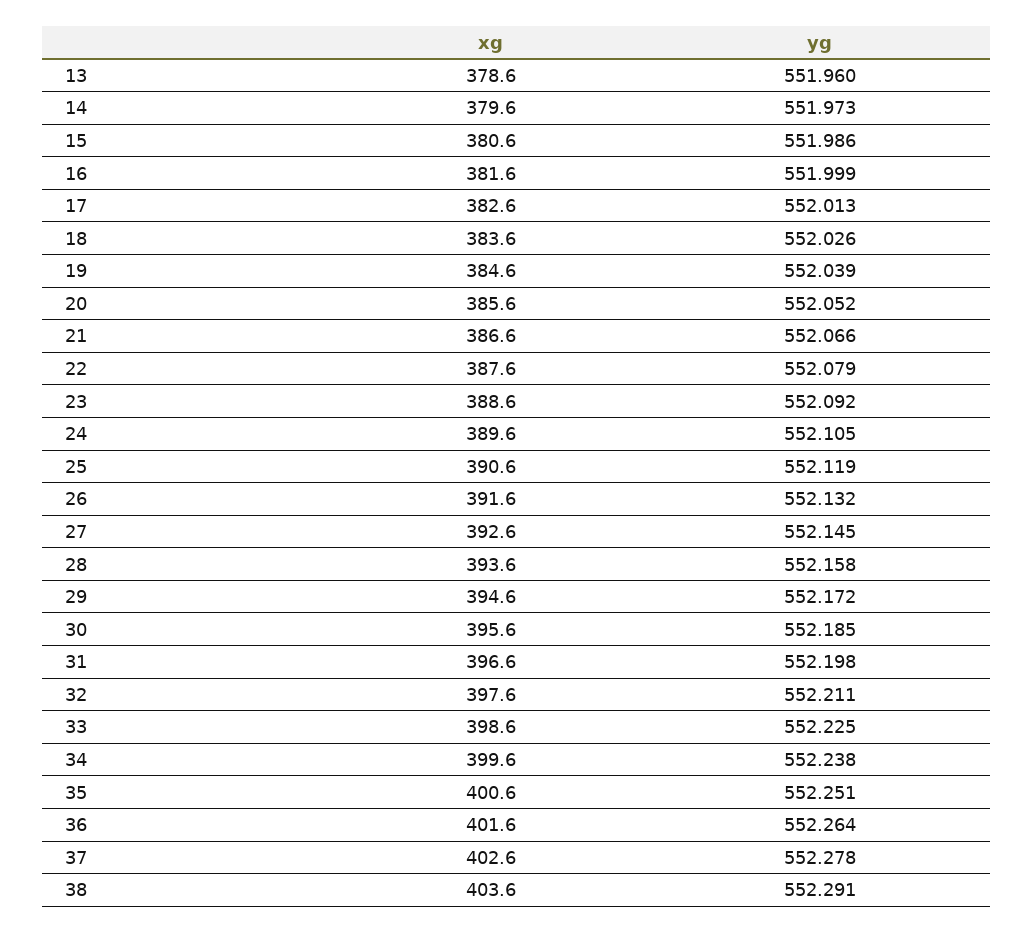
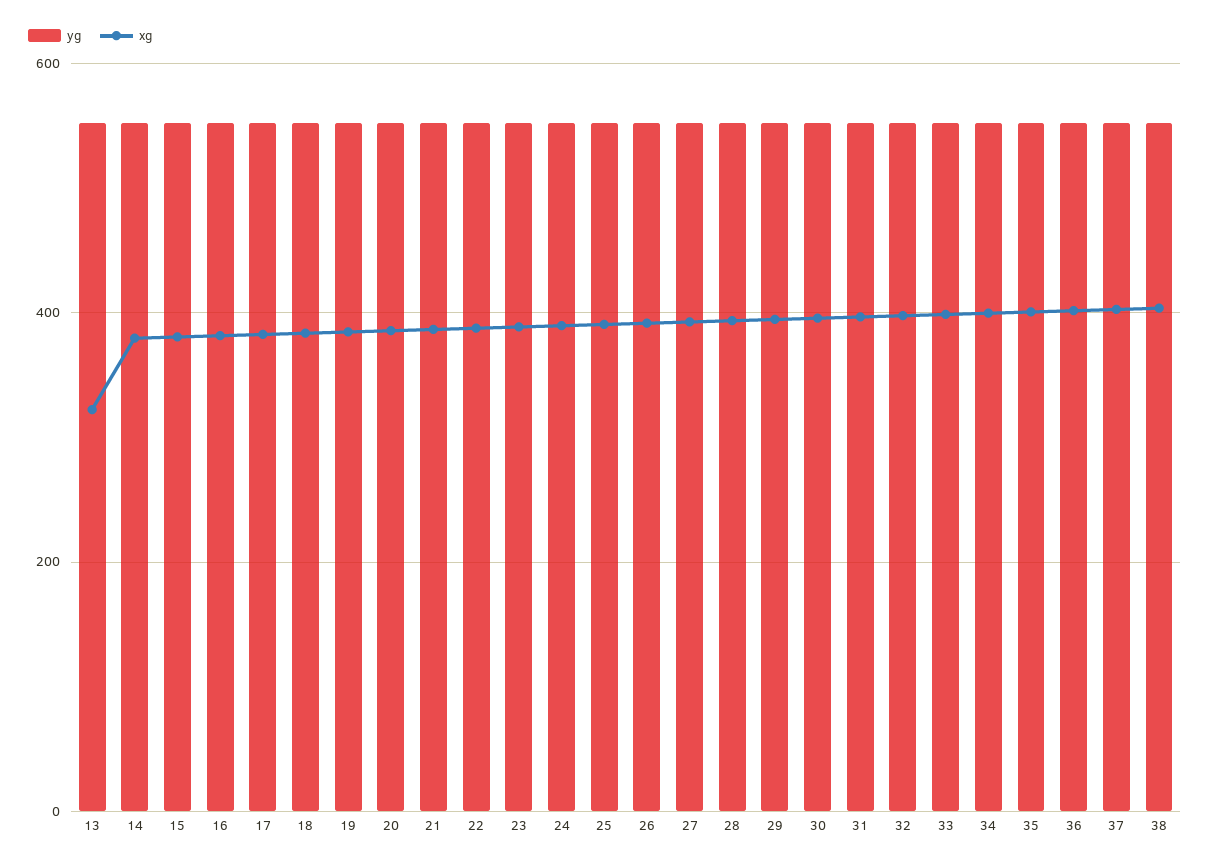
  {
    "xg": {
-     "13": 378.6,
+     "13": 320,
      "14": 379.6,
      "15": 380.6,
      "16": 381.6,
      "17": 382.6,
      "18": 383.6,
      "19": 384.6,
      "20": 385.6,
      "21": 386.6,
      "22": 387.6,
      "23": 388.6,
      "24": 389.6,
      "25": 390.6,
      "26": 391.6,
      "27": 392.6,
      "28": 393.6,
      "29": 394.6,
      "30": 395.6,
      "31": 396.6,
      "32": 397.6,
      "33": 398.6,
      "34": 399.6,
      "35": 400.6,
      "36": 401.6,
      "37": 402.6,
      "38": 403.6
    },
    "yg": {
      "13": 551.96,
      "14": 551.973,
      "15": 551.986,
      "16": 551.999,
      "17": 552.013,
      "18": 552.026,
      "19": 552.039,
      "20": 552.052,
      "21": 552.066,
      "22": 552.079,
      "23": 552.092,
      "24": 552.105,
      "25": 552.119,
      "26": 552.132,
      "27": 552.145,
      "28": 552.158,
      "29": 552.172,
      "30": 552.185,
      "31": 552.198,
      "32": 552.211,
      "33": 552.225,
      "34": 552.238,
      "35": 552.251,
      "36": 552.264,
      "37": 552.278,
      "38": 552.291
    }
  }

